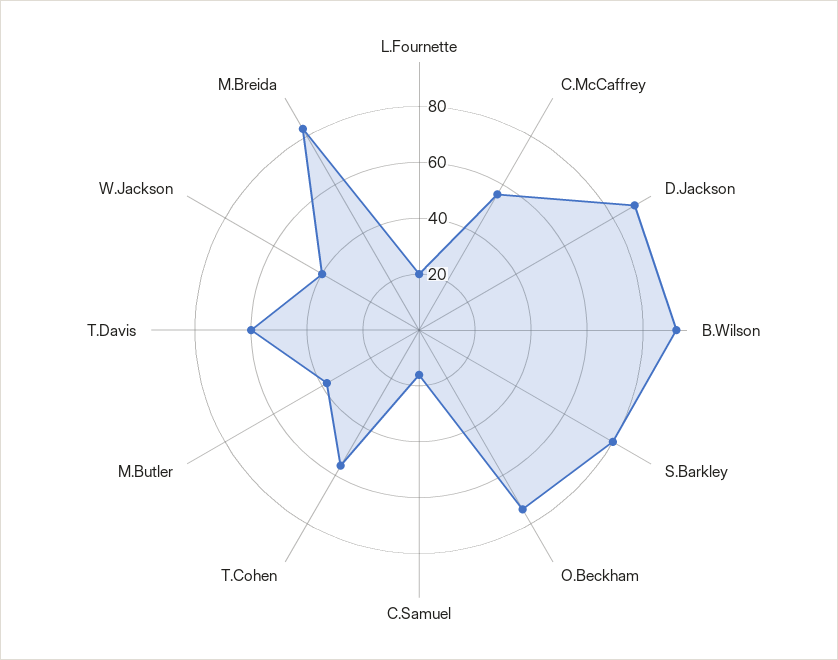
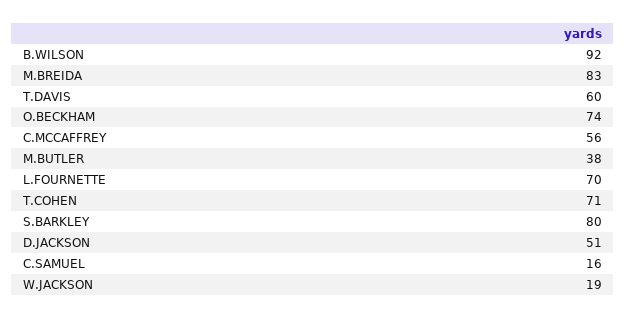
  {
-   "L.Fournette": 20,
+   "L.Fournette": 70,
    "C.McCaffrey": 56,
-   "D.Jackson": 90,
+   "D.Jackson": 51,
    "B.Wilson": 92,
    "S.Barkley": 80,
    "O.Beckham": 74,
    "C.Samuel": 16,
-   "T.Cohen": 55,
+   "T.Cohen": 71,
    "M.Butler": 38,
    "T.Davis": 60,
-   "W.Jackson": 40,
+   "W.Jackson": 19,
    "M.Breida": 83
  }

